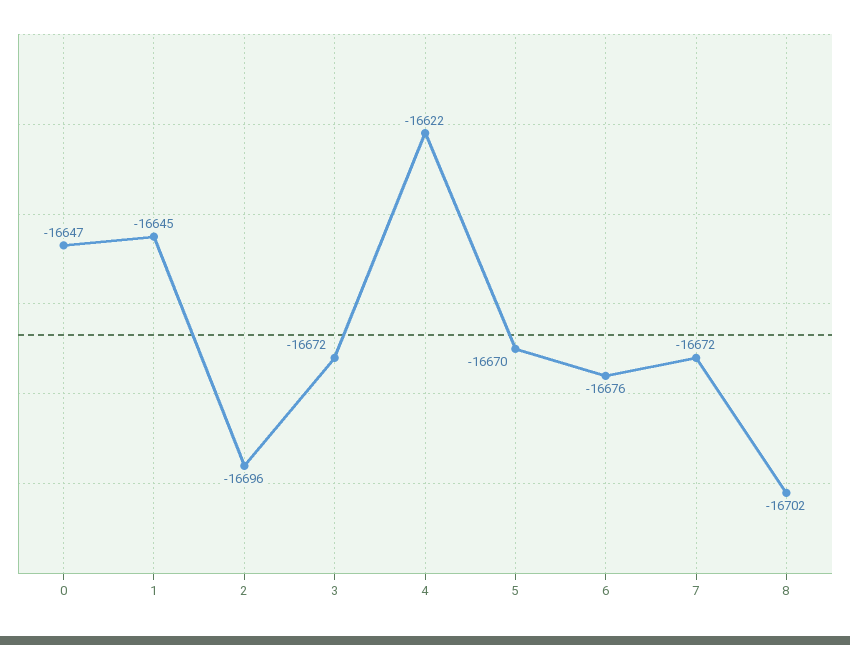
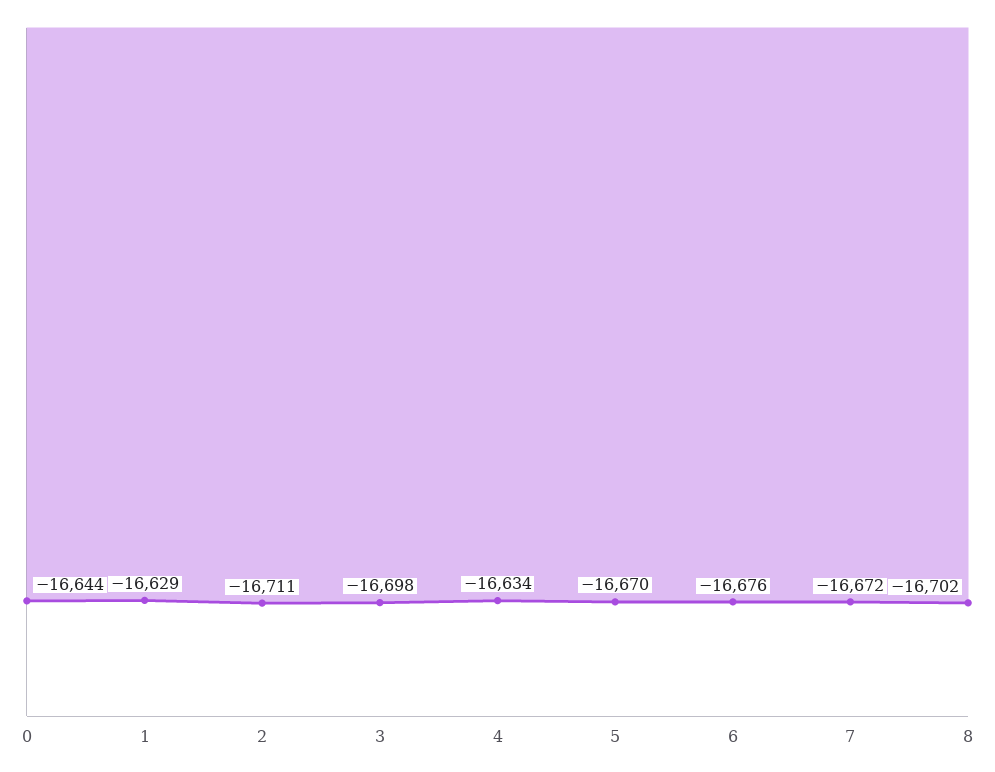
  {
-   "0": -16647,
+   "0": -16644,
-   "1": -16645,
+   "1": -16629,
-   "2": -16696,
+   "2": -16711,
-   "3": -16672,
+   "3": -16698,
-   "4": -16622,
+   "4": -16634,
    "5": -16670,
    "6": -16676,
    "7": -16672,
    "8": -16702
  }

